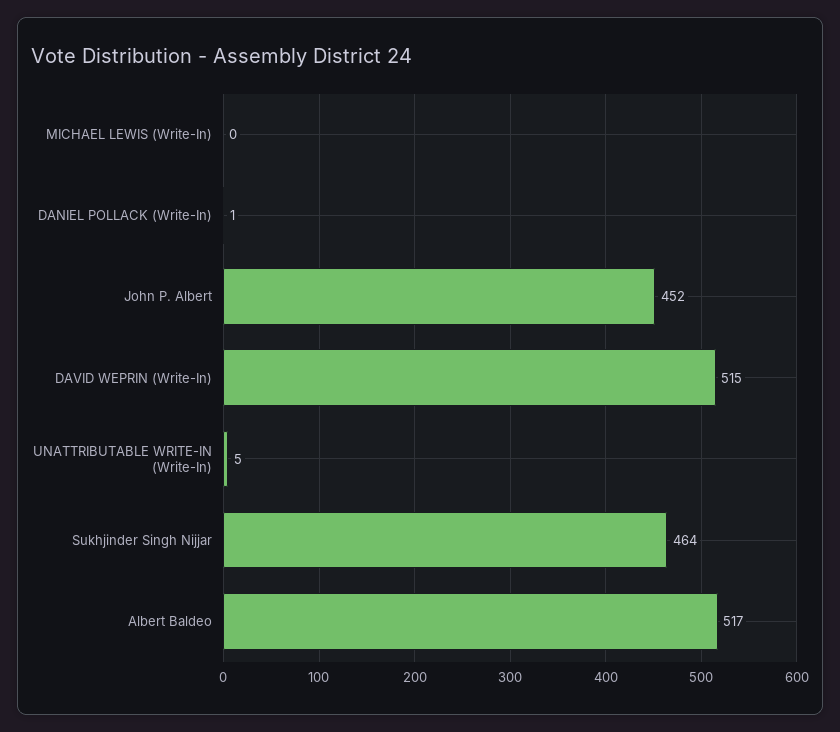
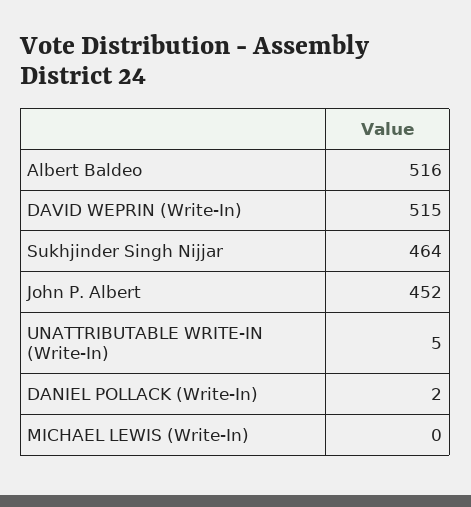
  {
    "MICHAEL LEWIS (Write-In)": 0,
-   "DANIEL POLLACK (Write-In)": 1,
+   "DANIEL POLLACK (Write-In)": 2,
    "John P. Albert": 452,
    "DAVID WEPRIN (Write-In)": 515,
    "UNATTRIBUTABLE WRITE-IN (Write-In)": 5,
    "Sukhjinder Singh Nijjar": 464,
-   "Albert Baldeo": 517
+   "Albert Baldeo": 516
  }

